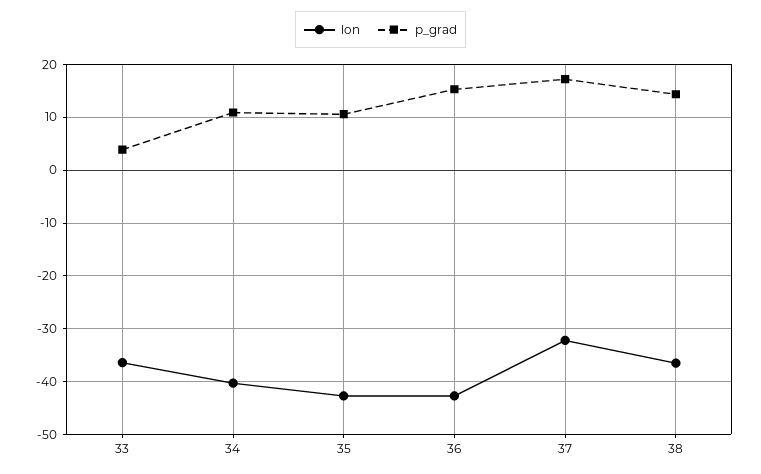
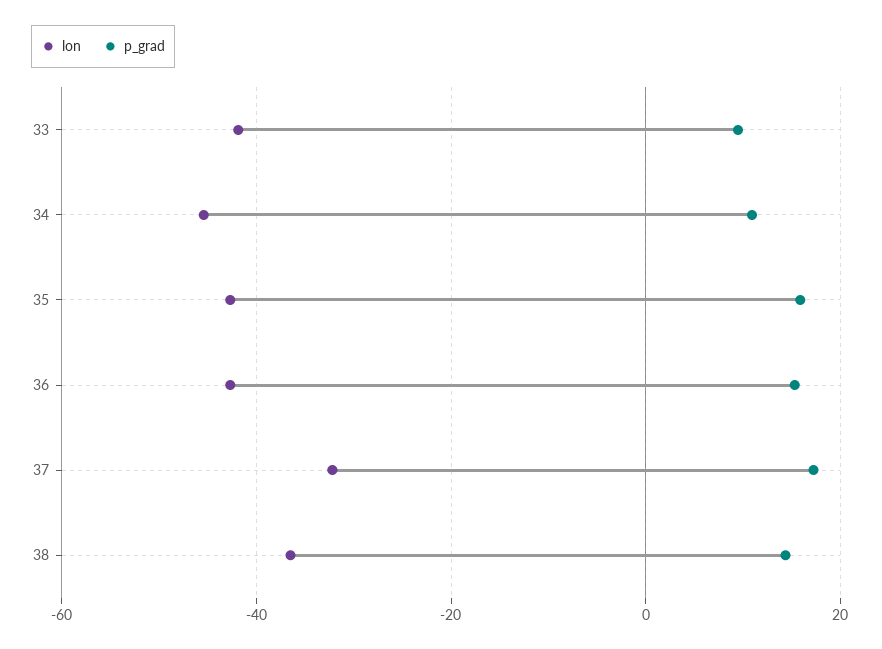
  {
    "lon": {
-     "33": -36,
+     "33": -42,
-     "34": -40,
+     "34": -46,
      "35": -42,
      "36": -42,
      "37": -32,
      "38": -36
    },
    "p_grad": {
-     "33": 4,
+     "33": 10,
      "34": 10,
-     "35": 10,
+     "35": 16,
      "36": 16,
      "37": 18,
      "38": 14
    }
  }

